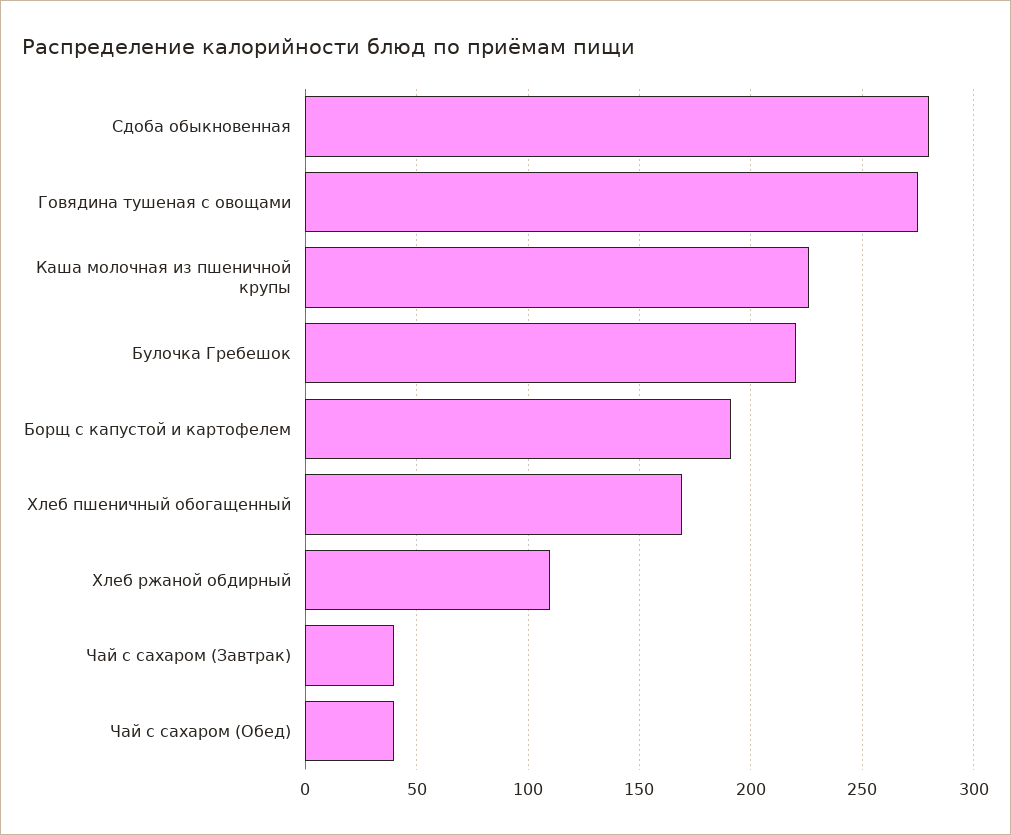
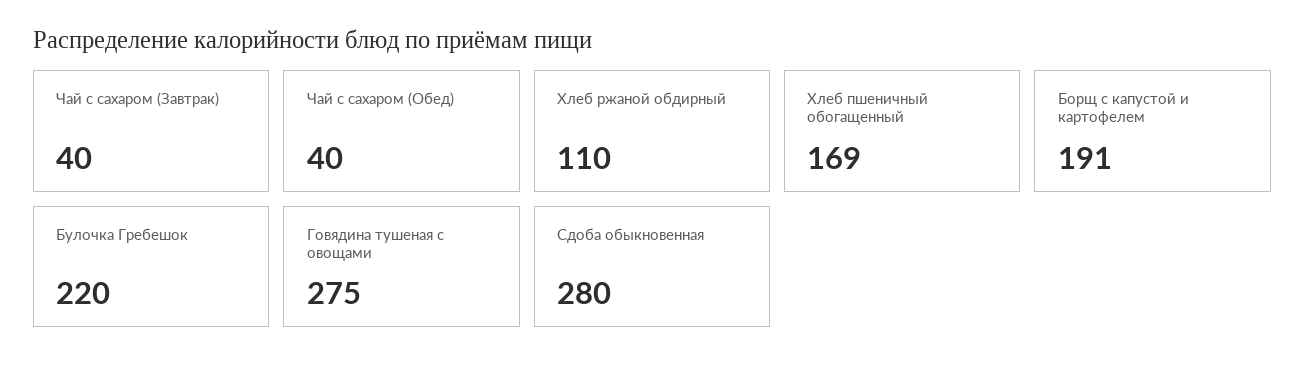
  {
    "Сдоба обыкновенная": 280,
    "Говядина тушеная с овощами": 275,
-   "Каша молочная из пшеничной крупы": 225,
    "Булочка Гребешок": 220,
    "Борщ с капустой и картофелем": 191,
    "Хлеб пшеничный обогащенный": 169,
    "Хлеб ржаной обдирный": 110,
    "Чай с сахаром (Завтрак)": 40,
    "Чай с сахаром (Обед)": 40
  }

